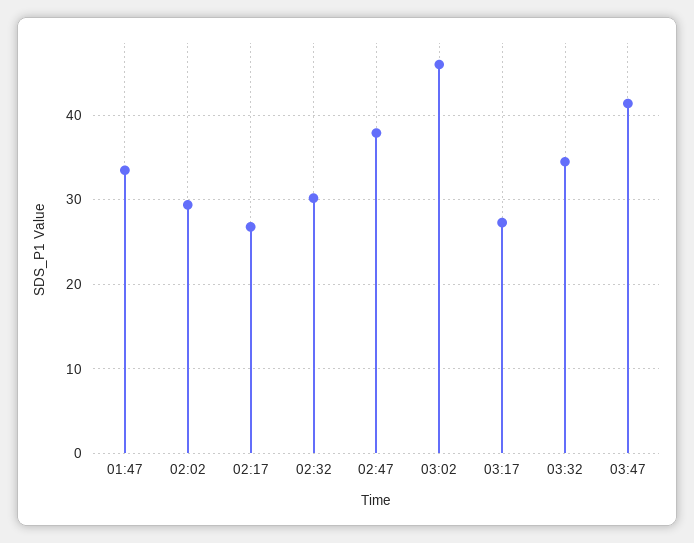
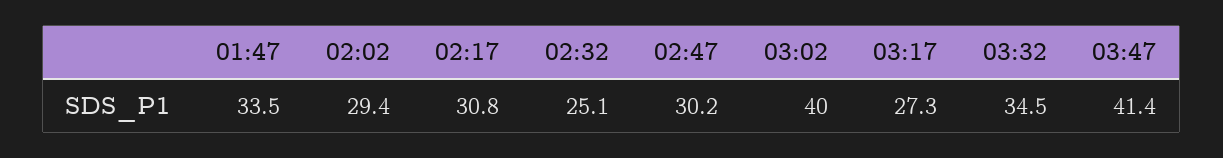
  {
    "01:47": 33.5,
    "02:02": 29.4,
-   "02:17": 27,
+   "02:17": 30.8,
-   "02:32": 30,
+   "02:32": 25.1,
-   "02:47": 38,
+   "02:47": 30.2,
-   "03:02": 46,
+   "03:02": 40,
    "03:17": 27.3,
    "03:32": 34.5,
    "03:47": 41.4
  }

